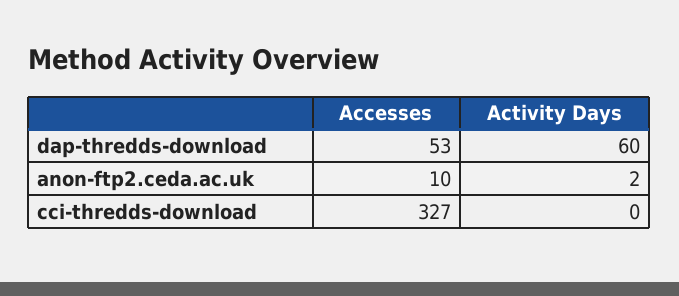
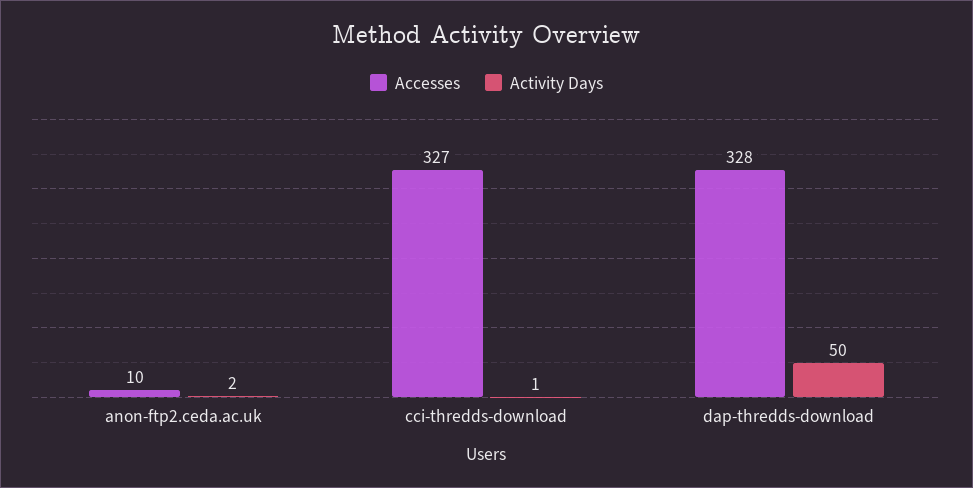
  {
    "Accesses": {
-     "dap-thredds-download": 53,
+     "dap-thredds-download": 328,
      "anon-ftp2.ceda.ac.uk": 10,
      "cci-thredds-download": 327
    },
    "Activity Days": {
-     "dap-thredds-download": 60,
+     "dap-thredds-download": 50,
      "anon-ftp2.ceda.ac.uk": 2,
-     "cci-thredds-download": 0
+     "cci-thredds-download": 1
    }
  }

